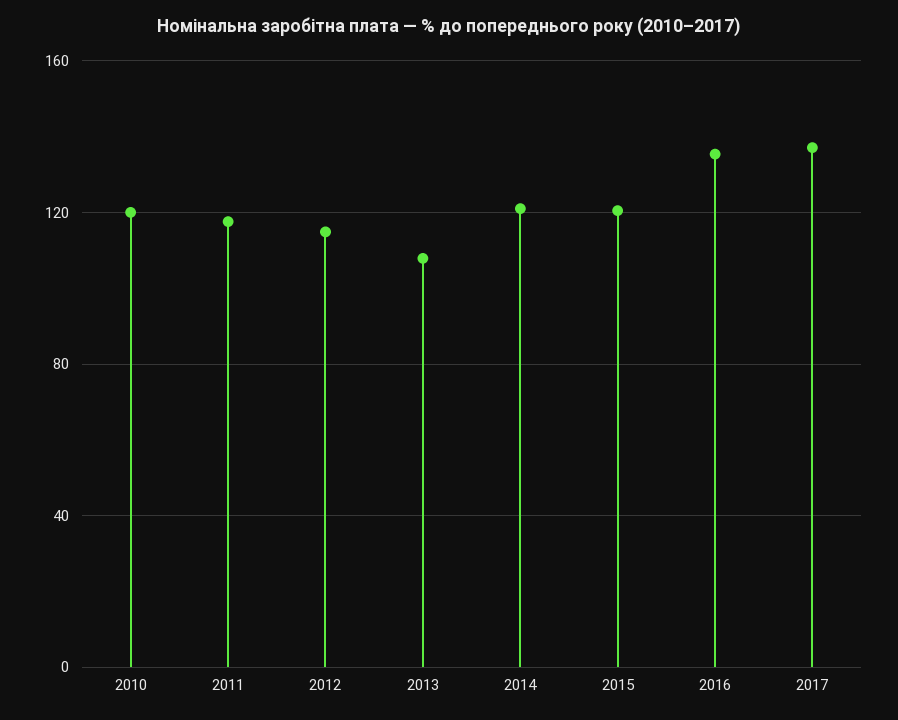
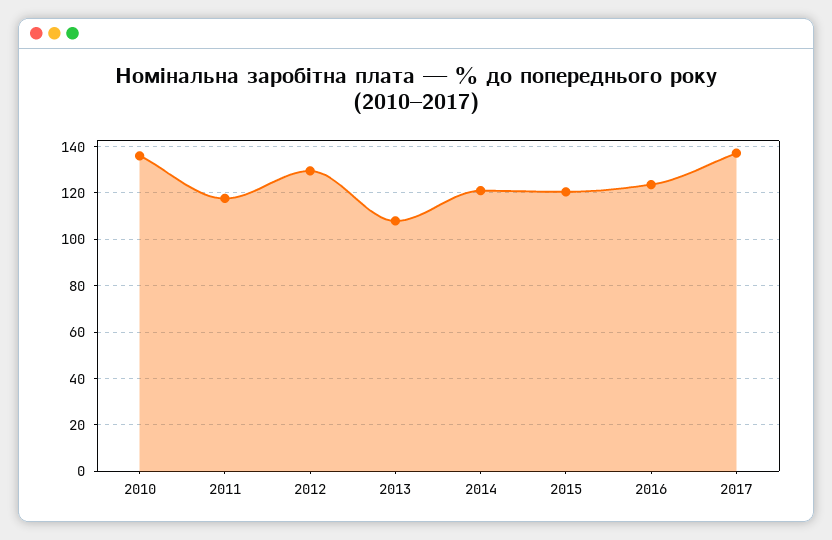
  {
-   "2010": 120,
+   "2010": 135,
    "2011": 120,
-   "2012": 115,
+   "2012": 130,
    "2013": 110,
    "2014": 120,
    "2015": 120,
-   "2016": 135,
+   "2016": 125,
    "2017": 135
  }

